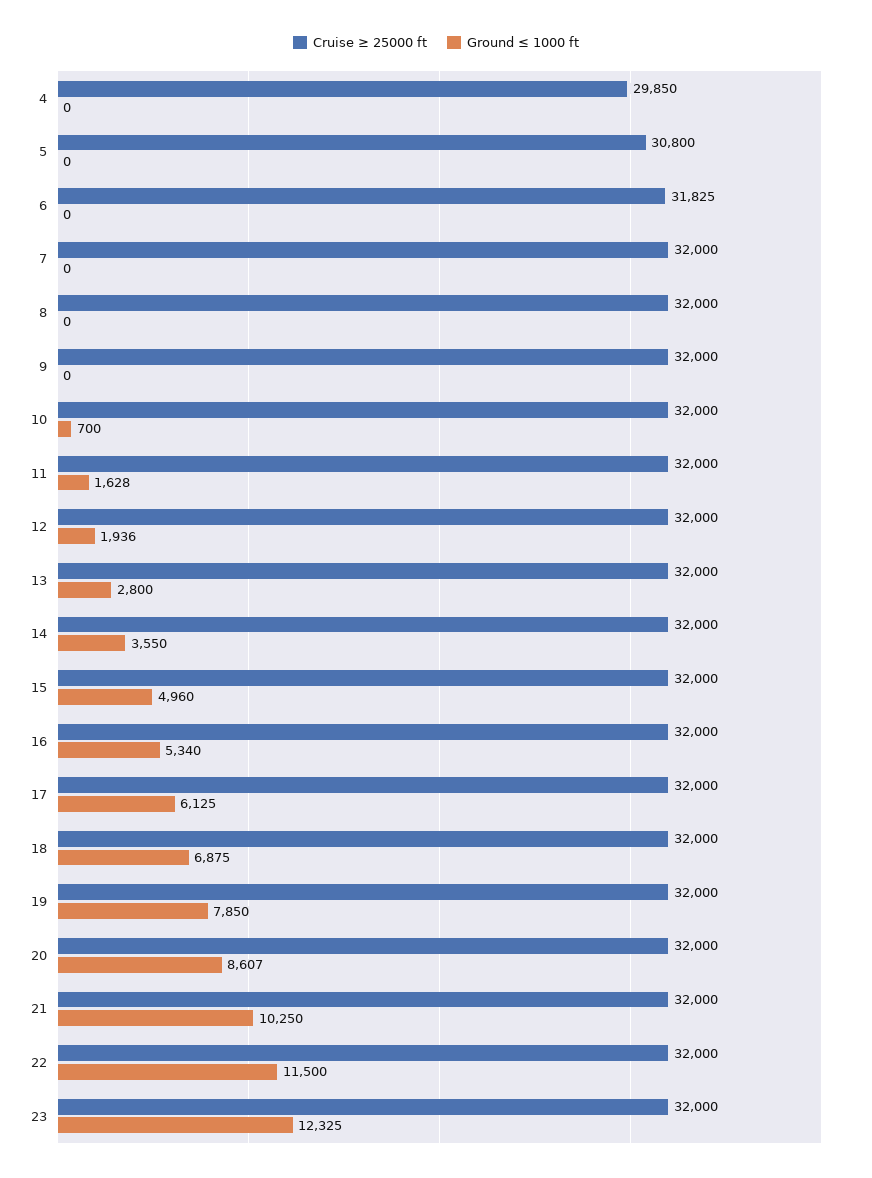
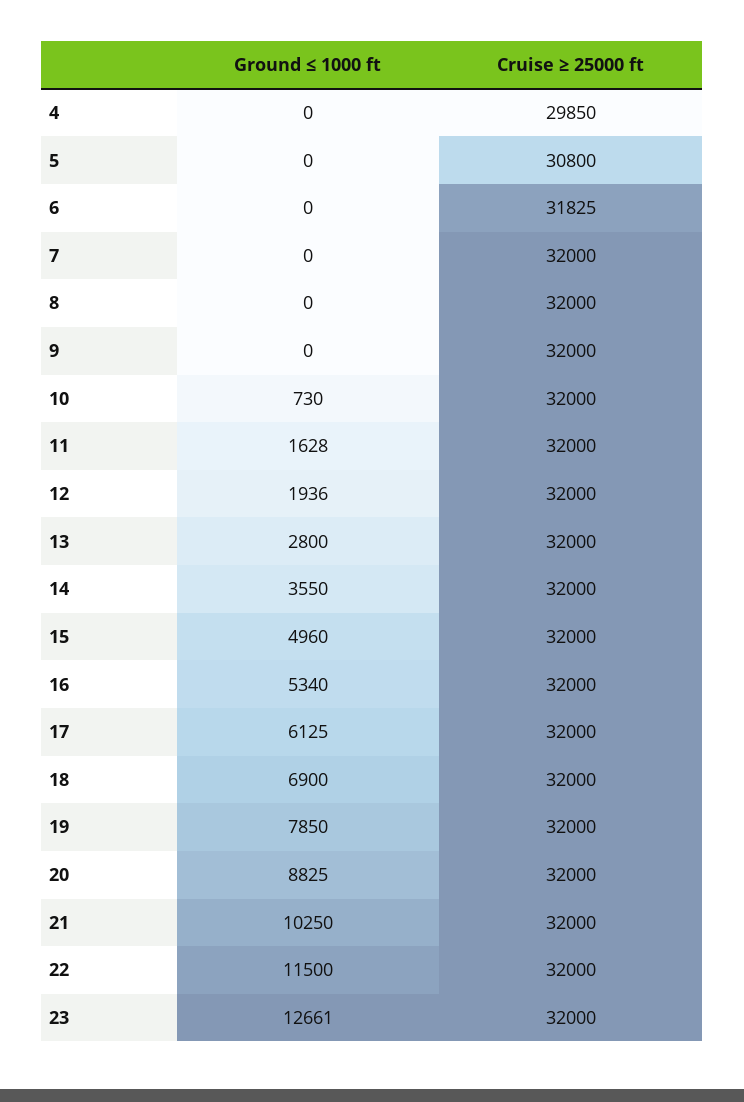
  {
    "Cruise ≥ 25000 ft": {
      "4": 29850,
      "5": 30800,
      "6": 31825,
      "7": 32000,
      "8": 32000,
      "9": 32000,
      "10": 32000,
      "11": 32000,
      "12": 32000,
      "13": 32000,
      "14": 32000,
      "15": 32000,
      "16": 32000,
      "17": 32000,
      "18": 32000,
      "19": 32000,
      "20": 32000,
      "21": 32000,
      "22": 32000,
      "23": 32000
    },
    "Ground ≤ 1000 ft": {
      "4": 0,
      "5": 0,
      "6": 0,
      "7": 0,
      "8": 0,
      "9": 0,
-     "10": 700,
+     "10": 730,
      "11": 1628,
      "12": 1936,
      "13": 2800,
      "14": 3550,
      "15": 4960,
      "16": 5340,
      "17": 6125,
-     "18": 6875,
+     "18": 6900,
      "19": 7850,
-     "20": 8607,
+     "20": 8825,
      "21": 10250,
      "22": 11500,
-     "23": 12325
+     "23": 12661
    }
  }

